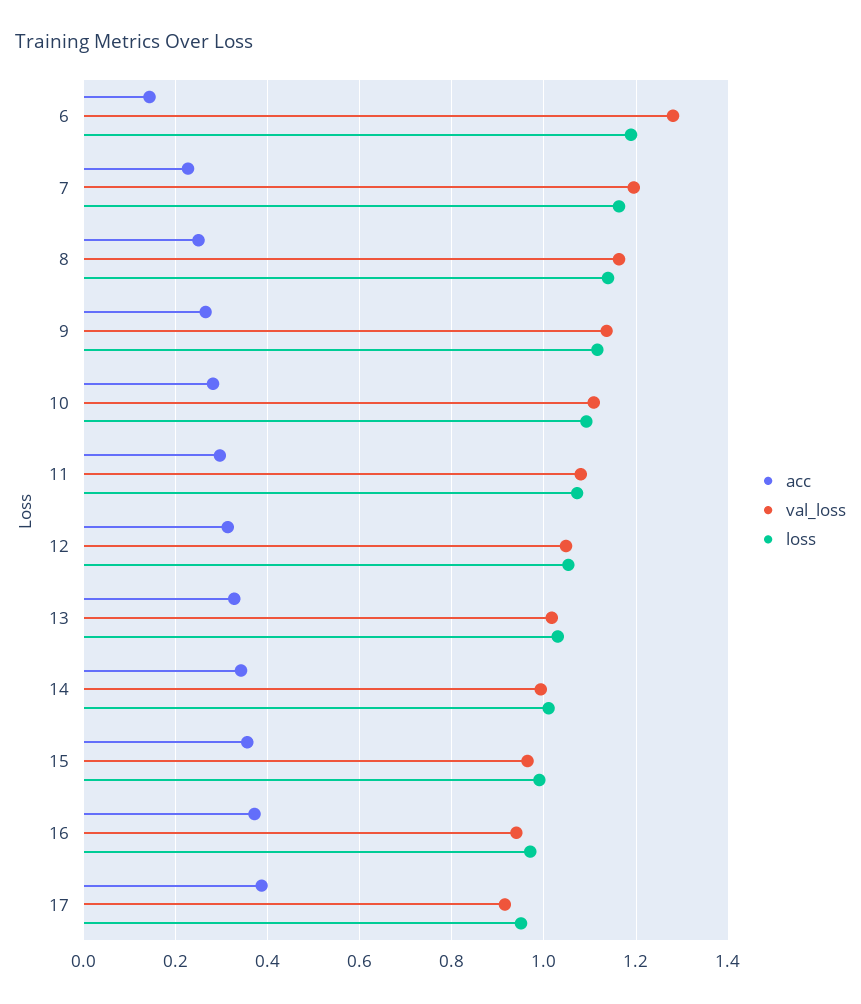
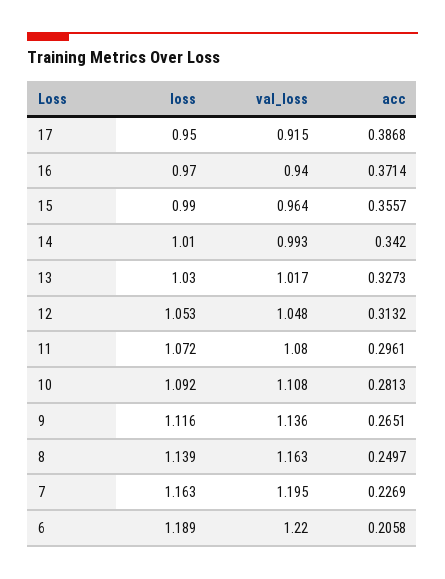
  {
    "acc": {
-     "6": 0.14,
+     "6": 0.2058,
      "7": 0.2269,
      "8": 0.2497,
      "9": 0.2651,
      "10": 0.2813,
      "11": 0.2961,
      "12": 0.3132,
      "13": 0.3273,
      "14": 0.342,
      "15": 0.3557,
      "16": 0.3714,
      "17": 0.3868
    },
    "val_loss": {
-     "6": 1.28,
+     "6": 1.22,
      "7": 1.195,
      "8": 1.163,
      "9": 1.136,
      "10": 1.108,
      "11": 1.08,
      "12": 1.048,
      "13": 1.017,
      "14": 0.993,
      "15": 0.964,
      "16": 0.94,
      "17": 0.915
    },
    "loss": {
      "6": 1.189,
      "7": 1.163,
      "8": 1.139,
      "9": 1.116,
      "10": 1.092,
      "11": 1.072,
      "12": 1.053,
      "13": 1.03,
      "14": 1.01,
      "15": 0.99,
      "16": 0.97,
      "17": 0.95
    }
  }

